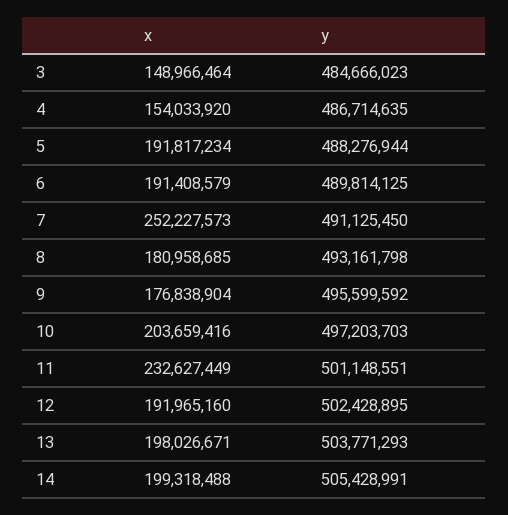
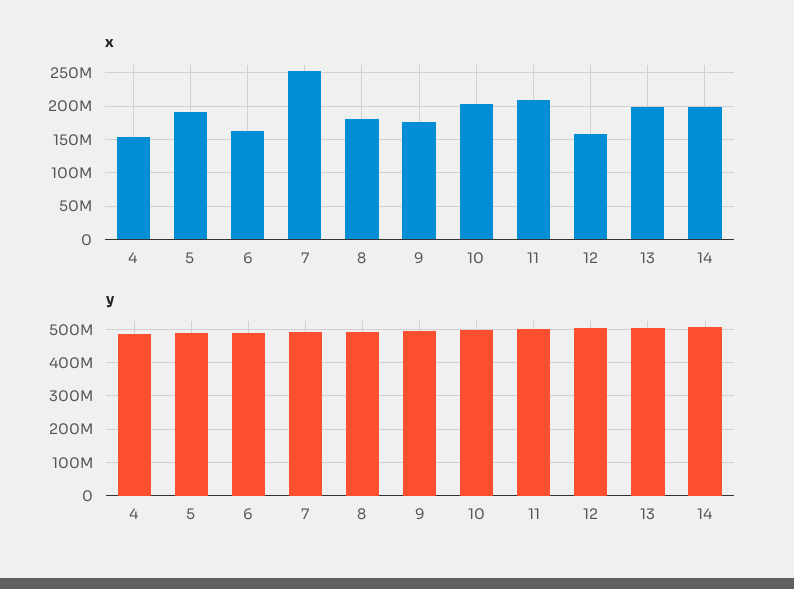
  {
    "x": {
-     "3": 148966464,
      "4": 154033920,
      "5": 191817234,
-     "6": 191408579,
+     "6": 160000000,
      "7": 252227573,
      "8": 180958685,
      "9": 176838904,
      "10": 203659416,
-     "11": 232627449,
+     "11": 210000000,
-     "12": 191965160,
+     "12": 160000000,
      "13": 198026671,
      "14": 199318488
    },
    "y": {
-     "3": 484666023,
      "4": 486714635,
      "5": 488276944,
      "6": 489814125,
      "7": 491125450,
      "8": 493161798,
      "9": 495599592,
      "10": 497203703,
      "11": 501148551,
      "12": 502428895,
      "13": 503771293,
      "14": 505428991
    }
  }

